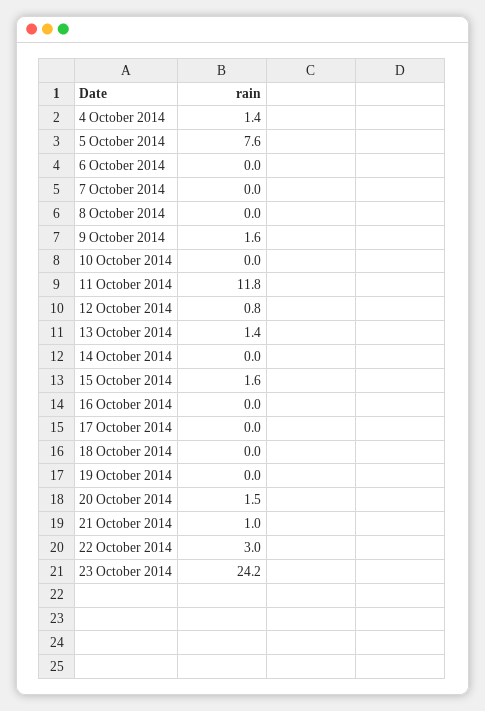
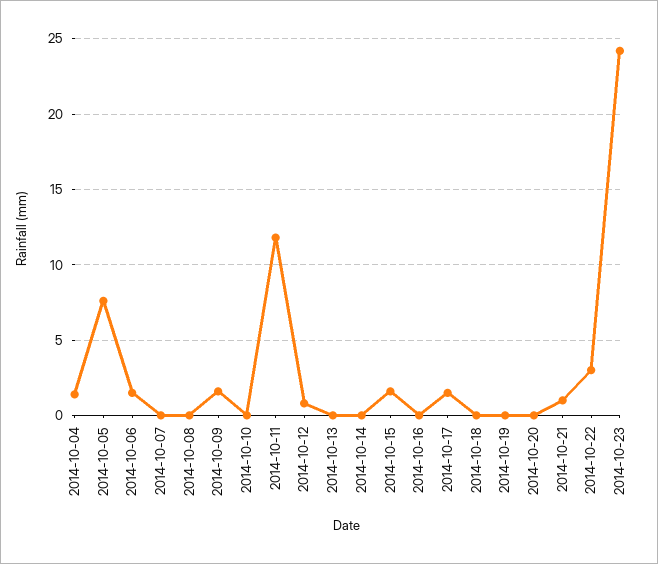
  {
    "4 October 2014": 1.4,
    "5 October 2014": 7.6,
-   "6 October 2014": 0,
+   "6 October 2014": 1.5,
    "7 October 2014": 0,
    "8 October 2014": 0,
    "9 October 2014": 1.6,
    "10 October 2014": 0,
    "11 October 2014": 11.8,
    "12 October 2014": 0.8,
-   "13 October 2014": 1.4,
+   "13 October 2014": 0,
    "14 October 2014": 0,
    "15 October 2014": 1.6,
    "16 October 2014": 0,
-   "17 October 2014": 0,
+   "17 October 2014": 1.5,
    "18 October 2014": 0,
    "19 October 2014": 0,
-   "20 October 2014": 1.5,
+   "20 October 2014": 0,
    "21 October 2014": 1,
    "22 October 2014": 3,
    "23 October 2014": 24.2
  }

